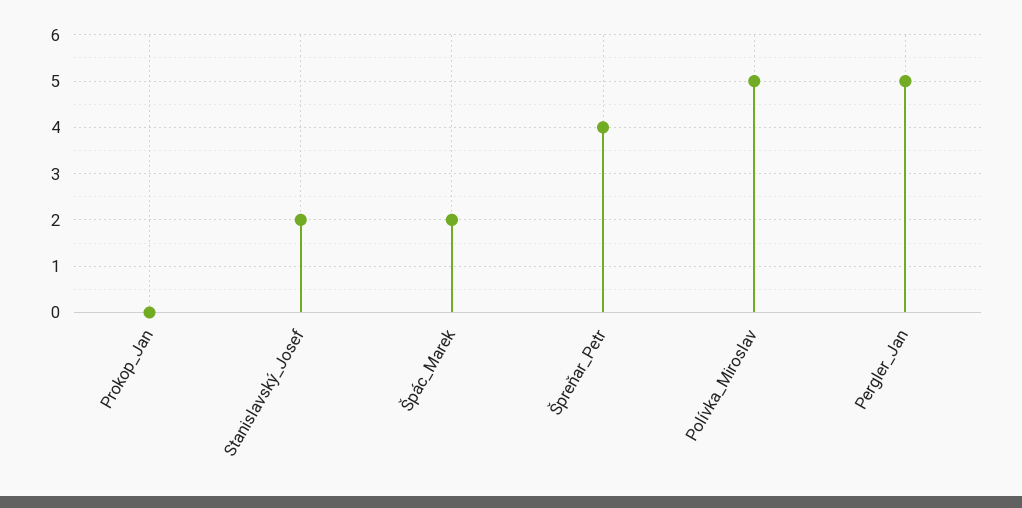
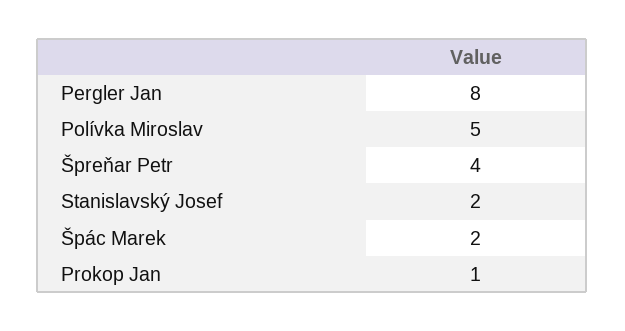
  {
-   "Prokop_Jan": 0,
+   "Prokop_Jan": 1,
    "Stanislavský_Josef": 2,
    "Špác_Marek": 2,
    "Špreňar_Petr": 4,
    "Polívka_Miroslav": 5,
-   "Pergler_Jan": 5
+   "Pergler_Jan": 8
  }

